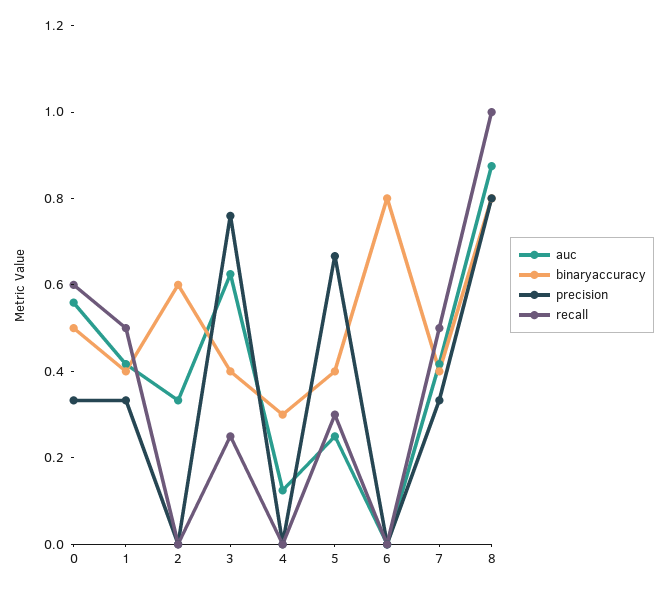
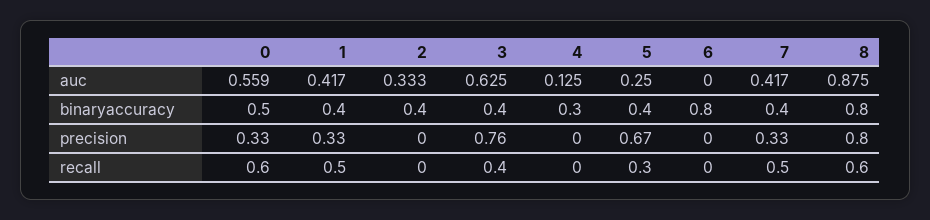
  {
    "auc": {
      "0": 0.559,
      "1": 0.417,
      "2": 0.333,
      "3": 0.625,
      "4": 0.125,
      "5": 0.25,
      "6": 0,
      "7": 0.417,
      "8": 0.875
    },
    "binaryaccuracy": {
      "0": 0.5,
      "1": 0.4,
-     "2": 0.6,
+     "2": 0.4,
      "3": 0.4,
      "4": 0.3,
      "5": 0.4,
      "6": 0.8,
      "7": 0.4,
      "8": 0.8
    },
    "precision": {
      "0": 0.33,
      "1": 0.33,
      "2": 0,
      "3": 0.76,
      "4": 0,
      "5": 0.67,
      "6": 0,
      "7": 0.33,
      "8": 0.8
    },
    "recall": {
      "0": 0.6,
      "1": 0.5,
      "2": 0,
-     "3": 0.25,
+     "3": 0.4,
      "4": 0,
      "5": 0.3,
      "6": 0,
      "7": 0.5,
-     "8": 1
+     "8": 0.6
    }
  }

